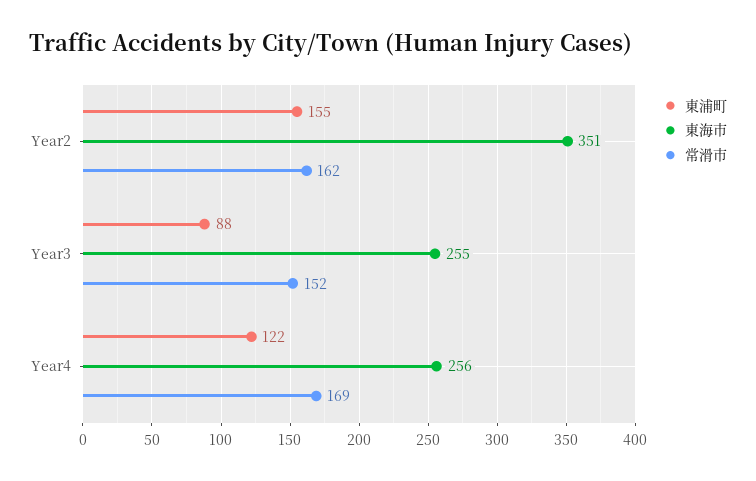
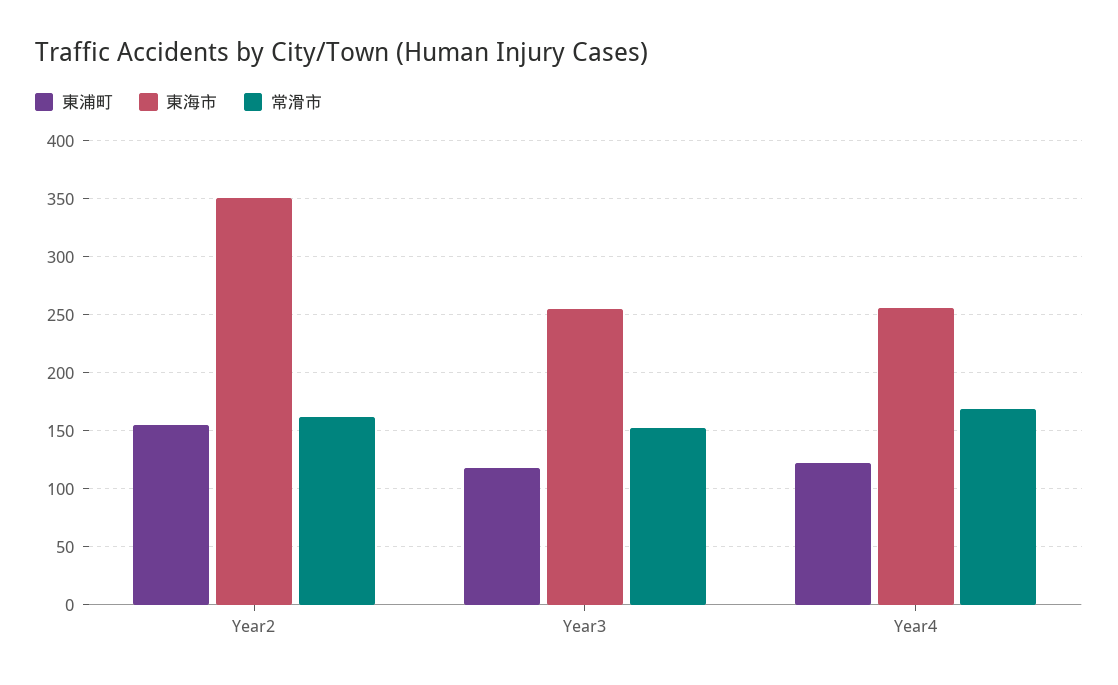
  {
    "東浦町": {
      "Year2": 155,
-     "Year3": 88,
+     "Year3": 120,
      "Year4": 122
    },
    "東海市": {
      "Year2": 351,
      "Year3": 255,
      "Year4": 256
    },
    "常滑市": {
      "Year2": 162,
      "Year3": 152,
      "Year4": 169
    }
  }

